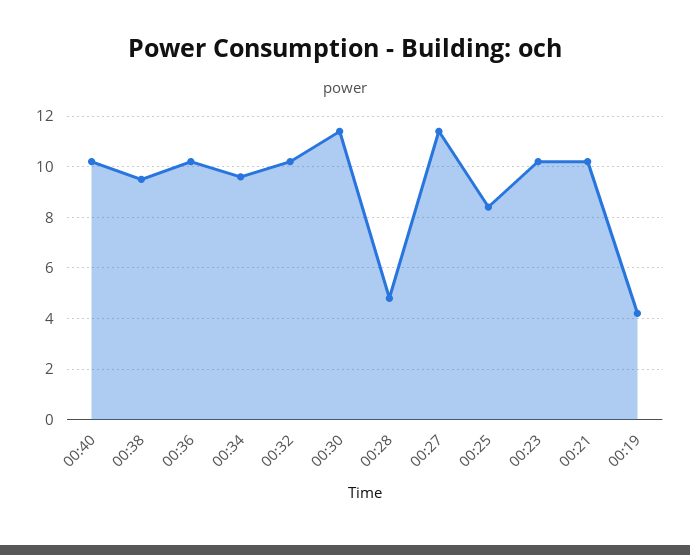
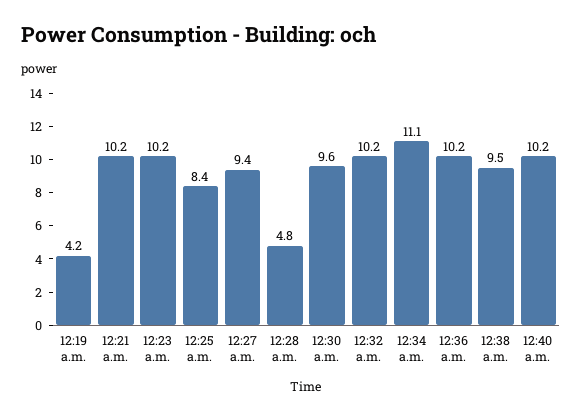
  {
    "00:40": 10.2,
    "00:38": 9.5,
    "00:36": 10.2,
-   "00:34": 9.5,
+   "00:34": 11.1,
    "00:32": 10.2,
-   "00:30": 11.5,
+   "00:30": 9.6,
    "00:28": 4.8,
-   "00:27": 11.5,
+   "00:27": 9.4,
    "00:25": 8.4,
    "00:23": 10.2,
    "00:21": 10.2,
    "00:19": 4.2
  }

